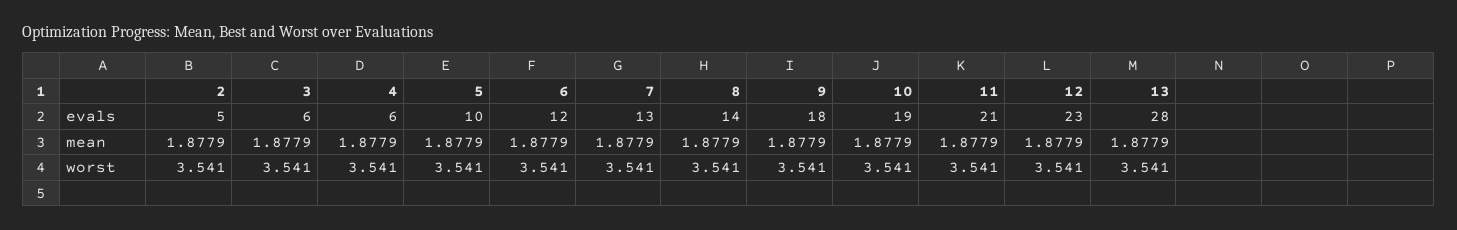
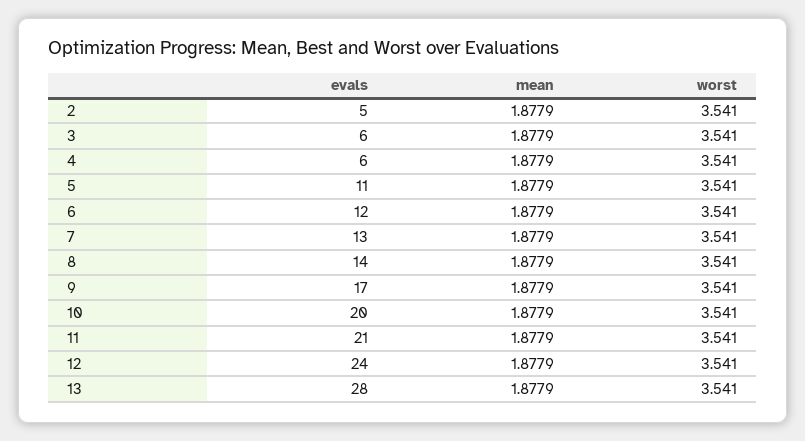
  {
    "2": {
      "evals": 5,
      "mean": 1.8779,
      "worst": 3.541
    },
    "3": {
      "evals": 6,
      "mean": 1.8779,
      "worst": 3.541
    },
    "4": {
      "evals": 6,
      "mean": 1.8779,
      "worst": 3.541
    },
    "5": {
-     "evals": 10,
+     "evals": 11,
      "mean": 1.8779,
      "worst": 3.541
    },
    "6": {
      "evals": 12,
      "mean": 1.8779,
      "worst": 3.541
    },
    "7": {
      "evals": 13,
      "mean": 1.8779,
      "worst": 3.541
    },
    "8": {
      "evals": 14,
      "mean": 1.8779,
      "worst": 3.541
    },
    "9": {
-     "evals": 18,
+     "evals": 17,
      "mean": 1.8779,
      "worst": 3.541
    },
    "10": {
-     "evals": 19,
+     "evals": 20,
      "mean": 1.8779,
      "worst": 3.541
    },
    "11": {
      "evals": 21,
      "mean": 1.8779,
      "worst": 3.541
    },
    "12": {
-     "evals": 23,
+     "evals": 24,
      "mean": 1.8779,
      "worst": 3.541
    },
    "13": {
      "evals": 28,
      "mean": 1.8779,
      "worst": 3.541
    }
  }

